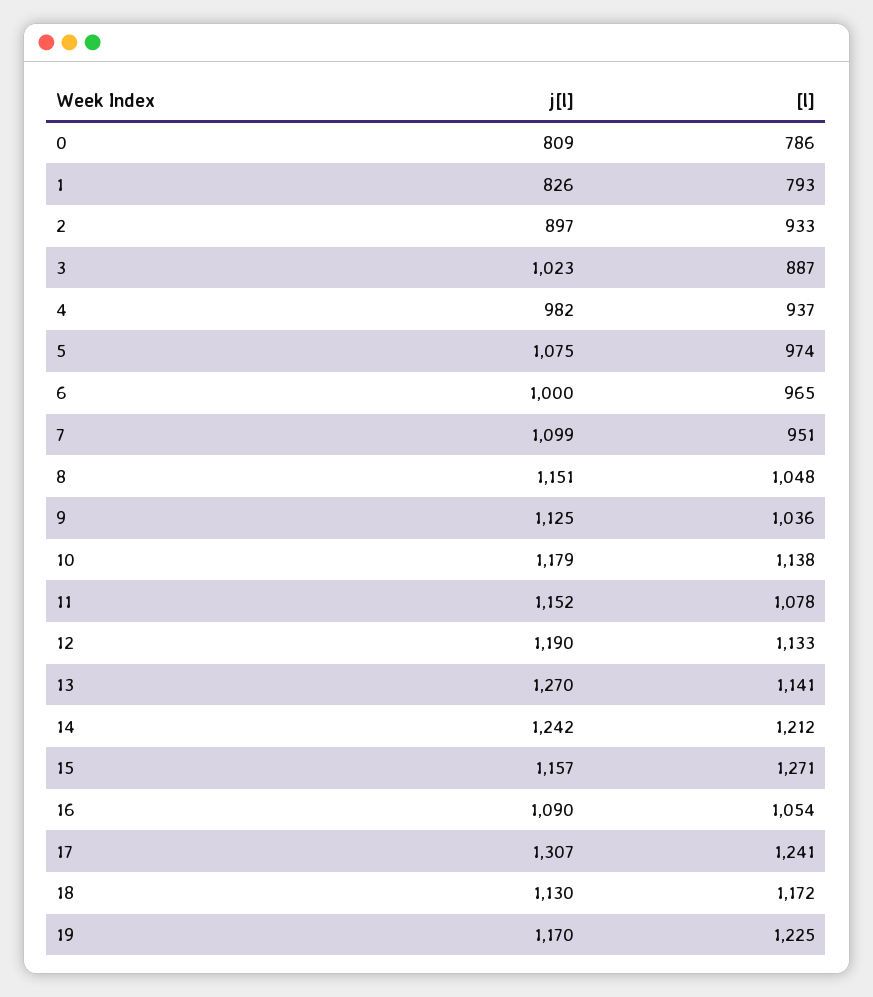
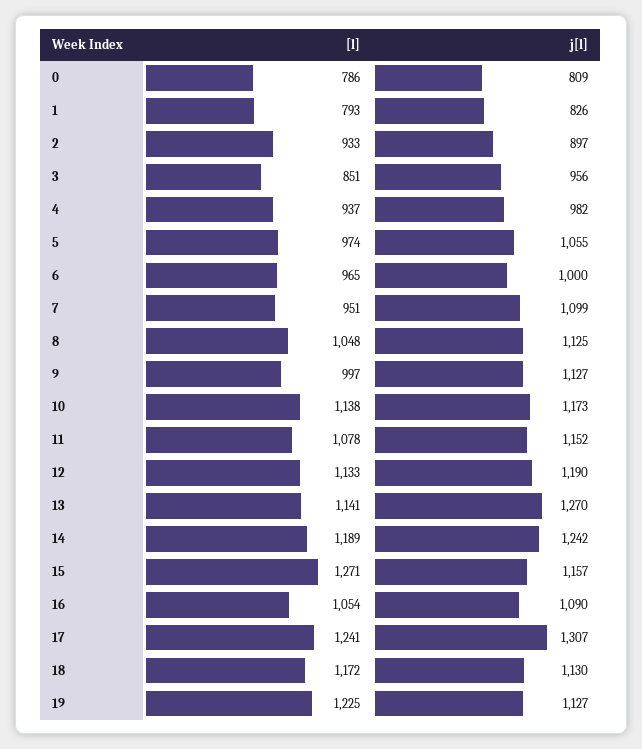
  {
    "j[l]": {
      "0": 809,
      "1": 826,
      "2": 897,
-     "3": 1023,
+     "3": 956,
      "4": 982,
-     "5": 1075,
+     "5": 1055,
      "6": 1000,
      "7": 1099,
-     "8": 1151,
+     "8": 1125,
-     "9": 1125,
+     "9": 1127,
-     "10": 1179,
+     "10": 1173,
      "11": 1152,
      "12": 1190,
      "13": 1270,
      "14": 1242,
      "15": 1157,
      "16": 1090,
      "17": 1307,
      "18": 1130,
-     "19": 1170
+     "19": 1127
    },
    "[l]": {
      "0": 786,
      "1": 793,
      "2": 933,
-     "3": 887,
+     "3": 851,
      "4": 937,
      "5": 974,
      "6": 965,
      "7": 951,
      "8": 1048,
-     "9": 1036,
+     "9": 997,
      "10": 1138,
      "11": 1078,
      "12": 1133,
      "13": 1141,
-     "14": 1212,
+     "14": 1189,
      "15": 1271,
      "16": 1054,
      "17": 1241,
      "18": 1172,
      "19": 1225
    }
  }

